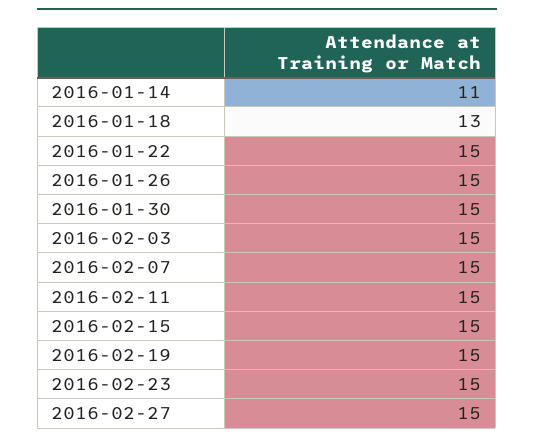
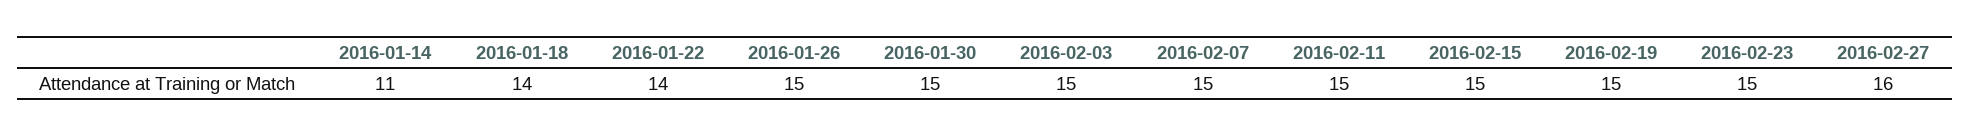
  {
    "2016-01-14": 11,
-   "2016-01-18": 13,
+   "2016-01-18": 14,
-   "2016-01-22": 15,
+   "2016-01-22": 14,
    "2016-01-26": 15,
    "2016-01-30": 15,
    "2016-02-03": 15,
    "2016-02-07": 15,
    "2016-02-11": 15,
    "2016-02-15": 15,
    "2016-02-19": 15,
    "2016-02-23": 15,
-   "2016-02-27": 15
+   "2016-02-27": 16
  }

